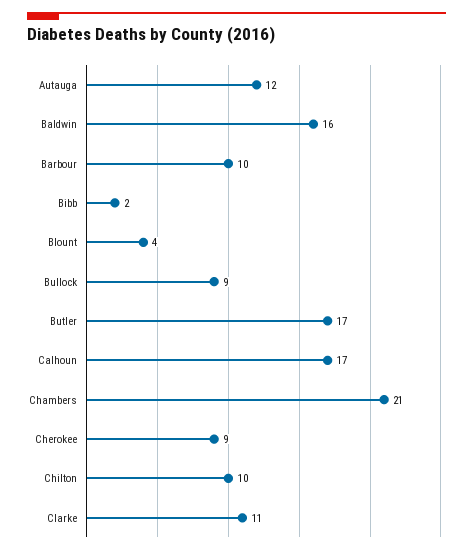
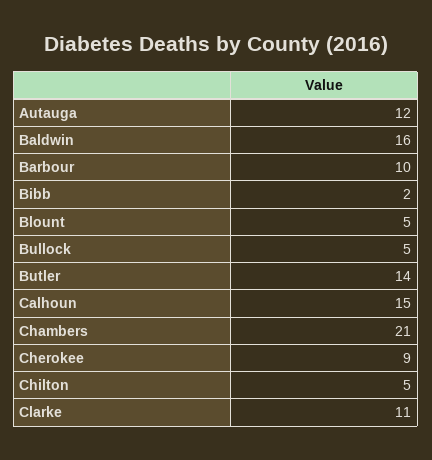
  {
    "Autauga": 12,
    "Baldwin": 16,
    "Barbour": 10,
    "Bibb": 2,
-   "Blount": 4,
+   "Blount": 5,
-   "Bullock": 9,
+   "Bullock": 5,
-   "Butler": 17,
+   "Butler": 14,
-   "Calhoun": 17,
+   "Calhoun": 15,
    "Chambers": 21,
    "Cherokee": 9,
-   "Chilton": 10,
+   "Chilton": 5,
    "Clarke": 11
  }

